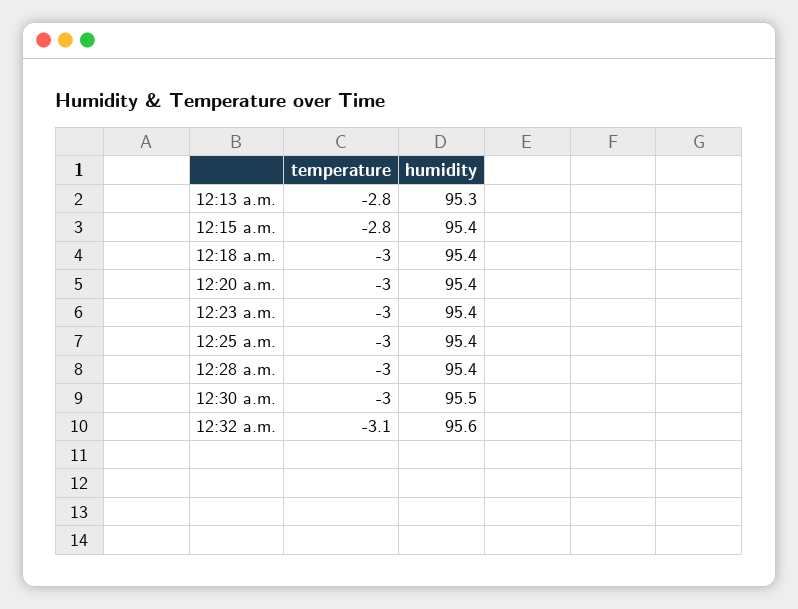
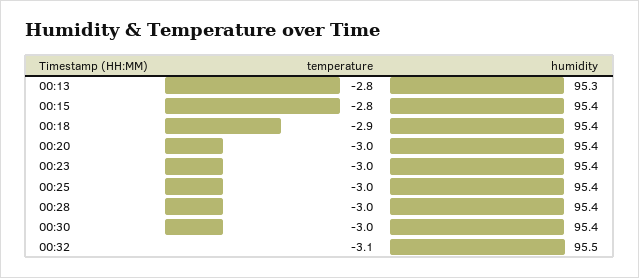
  {
    "temperature": {
      "12:13 a.m.": -2.8,
      "12:15 a.m.": -2.8,
-     "12:18 a.m.": -3,
+     "12:18 a.m.": -2.9,
      "12:20 a.m.": -3,
      "12:23 a.m.": -3,
      "12:25 a.m.": -3,
      "12:28 a.m.": -3,
      "12:30 a.m.": -3,
      "12:32 a.m.": -3.1
    },
    "humidity": {
      "12:13 a.m.": 95.3,
      "12:15 a.m.": 95.4,
      "12:18 a.m.": 95.4,
      "12:20 a.m.": 95.4,
      "12:23 a.m.": 95.4,
      "12:25 a.m.": 95.4,
      "12:28 a.m.": 95.4,
-     "12:30 a.m.": 95.5,
+     "12:30 a.m.": 95.4,
-     "12:32 a.m.": 95.6
+     "12:32 a.m.": 95.5
    }
  }

